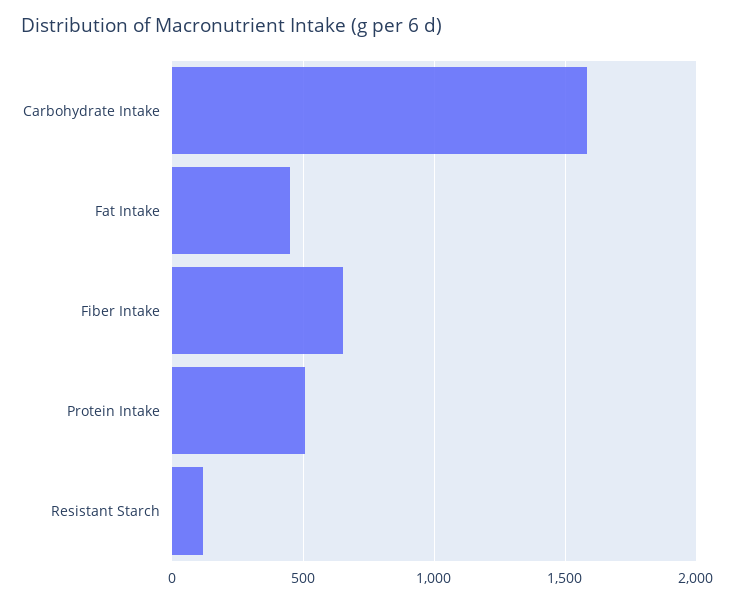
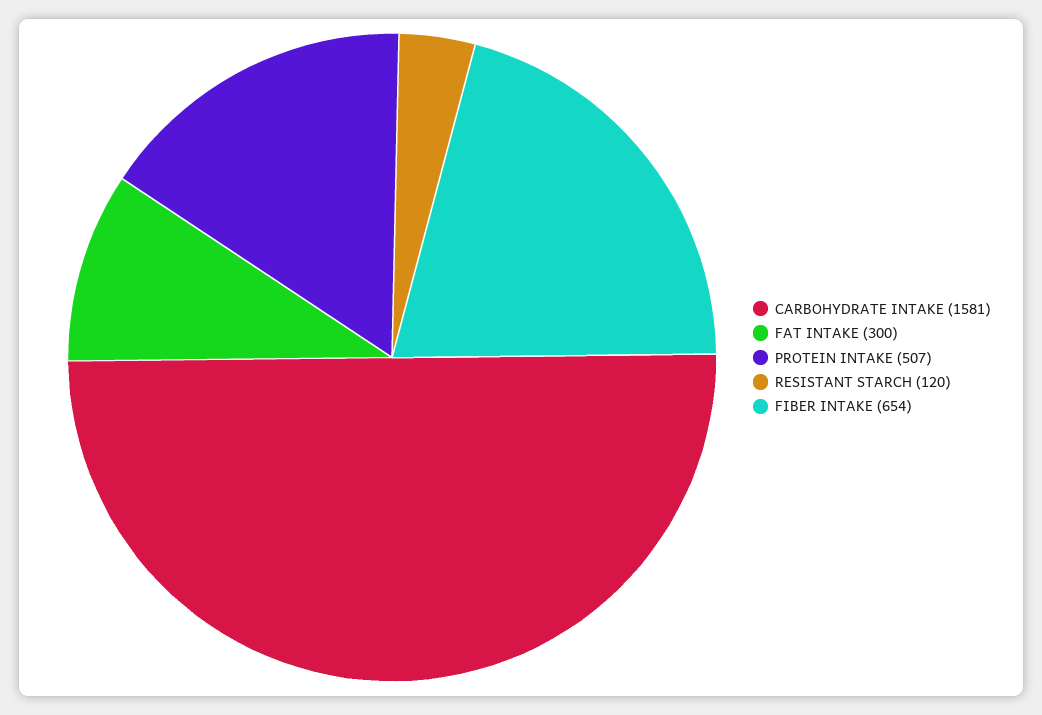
  {
    "Carbohydrate Intake": 1581,
-   "Fat Intake": 450,
+   "Fat Intake": 300,
    "Fiber Intake": 654,
    "Protein Intake": 507,
    "Resistant Starch": 120
  }

